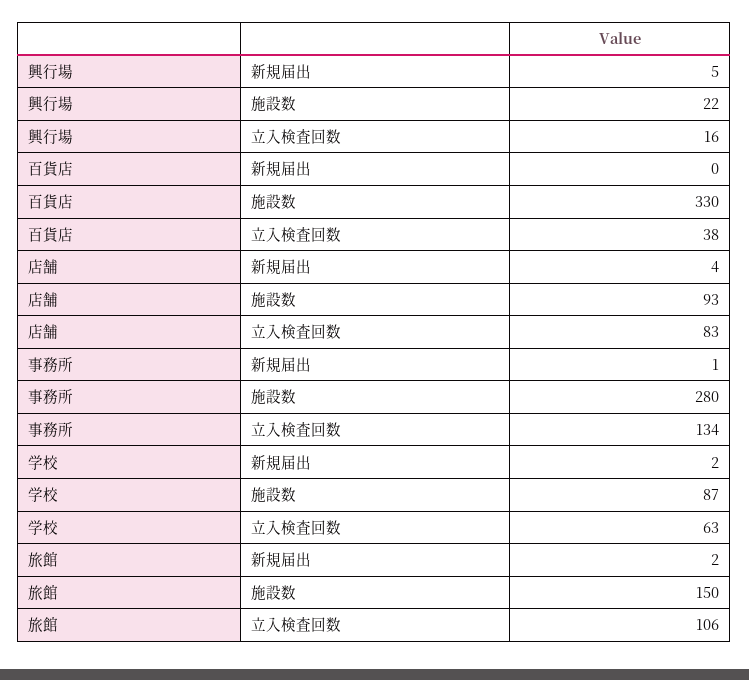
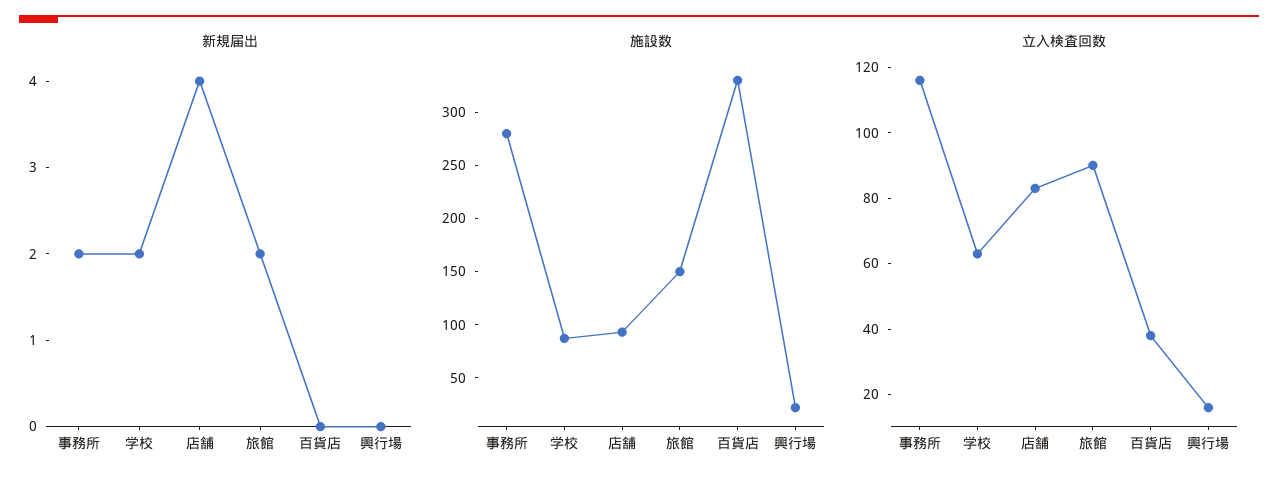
  {
    "新規届出": {
-     "興行場": 5,
+     "興行場": 0,
      "百貨店": 0,
      "店舗": 4,
-     "事務所": 1,
+     "事務所": 2,
      "学校": 2,
      "旅館": 2
    },
    "施設数": {
      "興行場": 22,
      "百貨店": 330,
      "店舗": 93,
      "事務所": 280,
      "学校": 87,
      "旅館": 150
    },
    "立入検査回数": {
      "興行場": 16,
      "百貨店": 38,
      "店舗": 83,
-     "事務所": 134,
+     "事務所": 115,
      "学校": 63,
-     "旅館": 106
+     "旅館": 90
    }
  }

